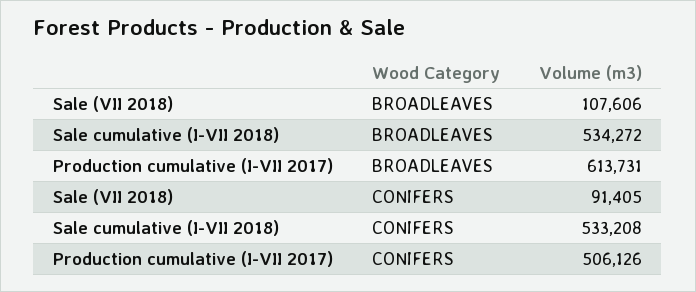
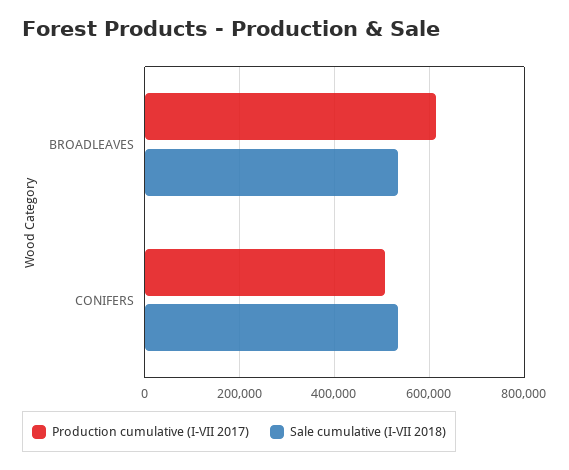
  {
-   "Sale (VII 2018)": {
-     "BROADLEAVES": 107606,
-     "CONIFERS": 91405
-   },
    "Sale cumulative (I-VII 2018)": {
      "BROADLEAVES": 534272,
      "CONIFERS": 533208
    },
    "Production cumulative (I-VII 2017)": {
      "BROADLEAVES": 613731,
      "CONIFERS": 506126
    }
  }

